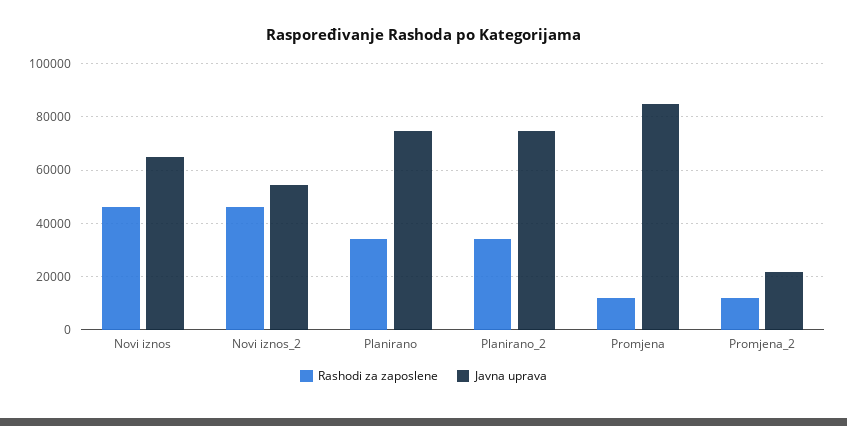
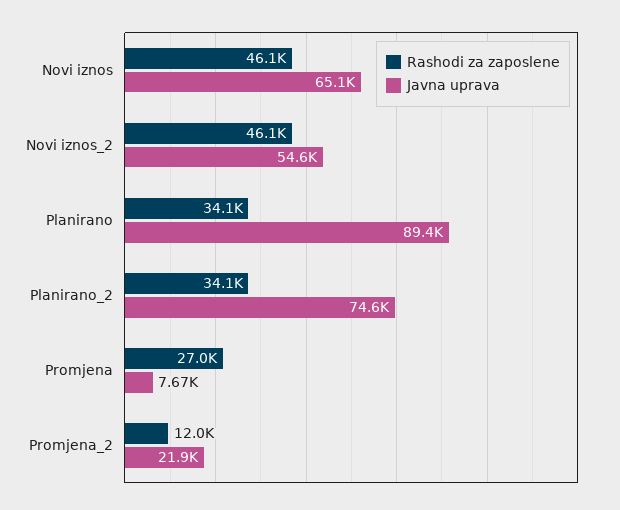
  {
    "Rashodi za zaposlene": {
      "Novi iznos": 46100,
      "Novi iznos_2": 46100,
      "Planirano": 34100,
      "Planirano_2": 34100,
-     "Promjena": 12500,
+     "Promjena": 27000,
      "Promjena_2": 12000
    },
    "Javna uprava": {
      "Novi iznos": 65100,
      "Novi iznos_2": 54600,
-     "Planirano": 75000,
+     "Planirano": 89400,
      "Planirano_2": 74600,
-     "Promjena": 85000,
+     "Promjena": 7670,
      "Promjena_2": 21900
    }
  }

